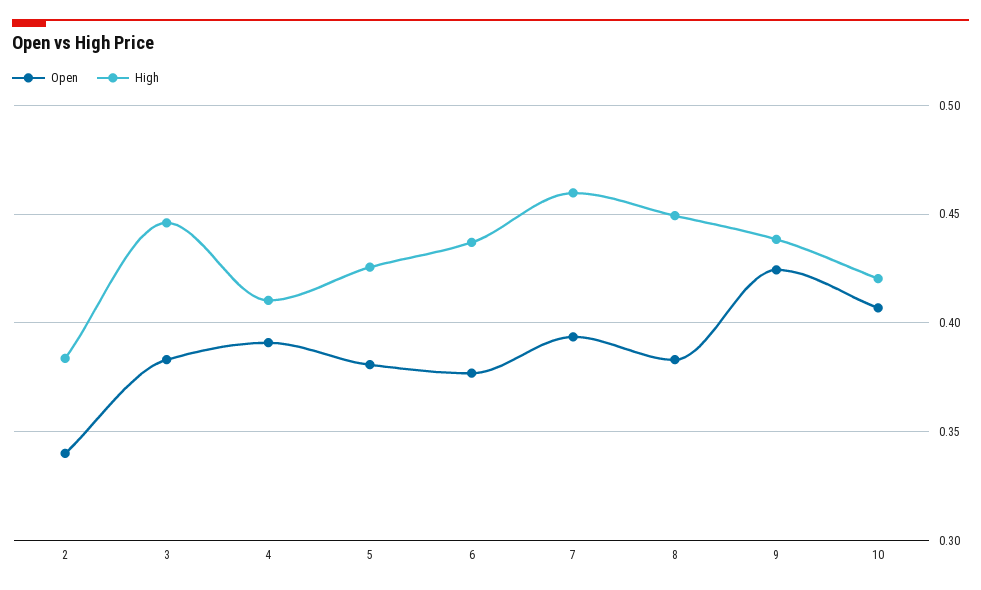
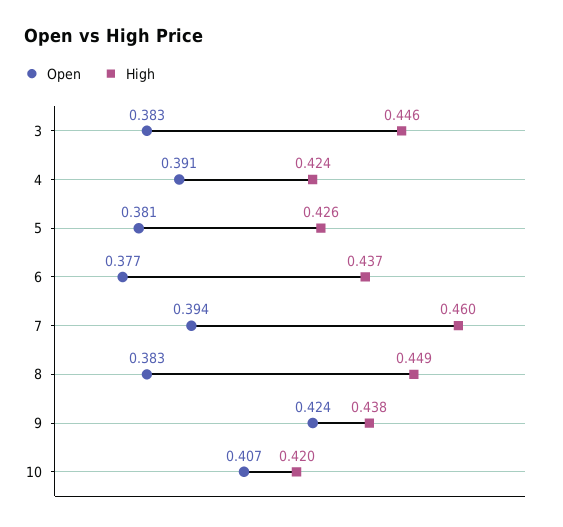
  {
    "Open": {
-     "2": 0.34,
      "3": 0.383,
      "4": 0.391,
      "5": 0.381,
      "6": 0.377,
      "7": 0.394,
      "8": 0.383,
      "9": 0.424,
      "10": 0.407
    },
    "High": {
-     "2": 0.385,
      "3": 0.446,
-     "4": 0.41,
+     "4": 0.424,
      "5": 0.426,
      "6": 0.437,
      "7": 0.46,
      "8": 0.449,
      "9": 0.438,
      "10": 0.42
    }
  }

